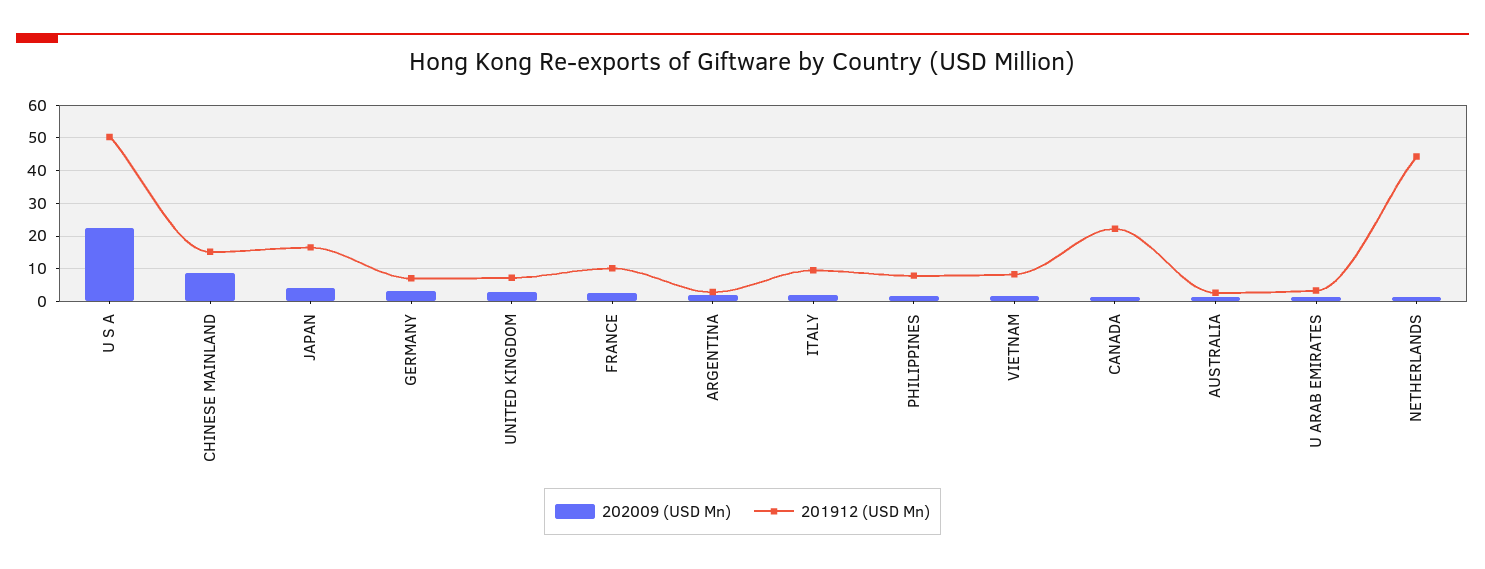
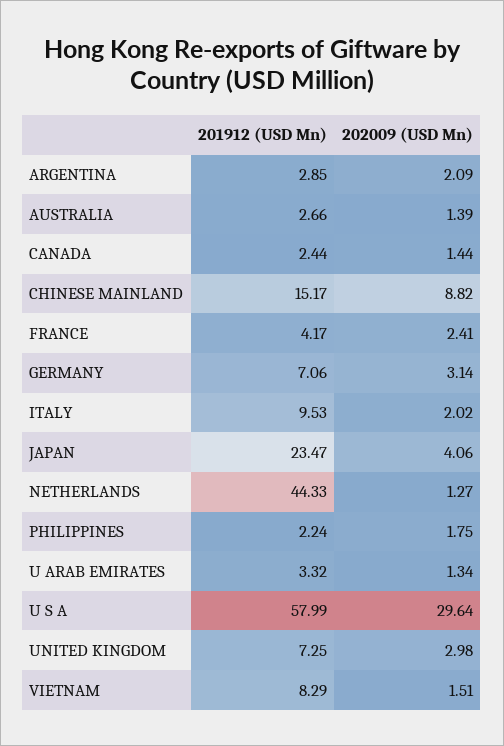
  {
    "202009 (USD Mn)": {
-     "U S A": 22,
+     "U S A": 29.64,
      "CHINESE MAINLAND": 8.82,
      "JAPAN": 4.06,
      "GERMANY": 3.14,
      "UNITED KINGDOM": 2.98,
      "FRANCE": 2.41,
      "ARGENTINA": 2.09,
      "ITALY": 2.02,
      "PHILIPPINES": 1.75,
      "VIETNAM": 1.51,
      "CANADA": 1.44,
      "AUSTRALIA": 1.39,
      "U ARAB EMIRATES": 1.34,
      "NETHERLANDS": 1.27
    },
    "201912 (USD Mn)": {
-     "U S A": 50,
+     "U S A": 57.99,
      "CHINESE MAINLAND": 15.17,
-     "JAPAN": 16,
+     "JAPAN": 23.47,
      "GERMANY": 7.06,
      "UNITED KINGDOM": 7.25,
-     "FRANCE": 10,
+     "FRANCE": 4.17,
      "ARGENTINA": 2.85,
      "ITALY": 9.53,
-     "PHILIPPINES": 8,
+     "PHILIPPINES": 2.24,
      "VIETNAM": 8.29,
-     "CANADA": 22,
+     "CANADA": 2.44,
      "AUSTRALIA": 2.66,
      "U ARAB EMIRATES": 3.32,
      "NETHERLANDS": 44.33
    }
  }

